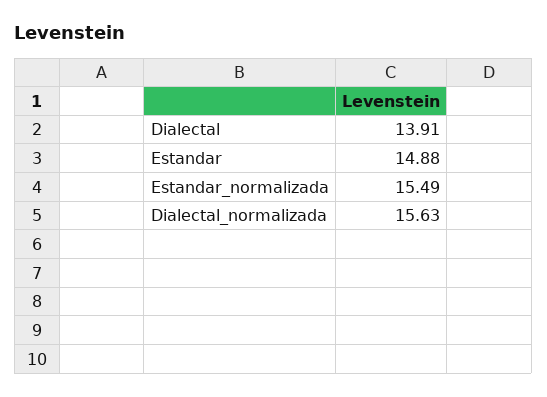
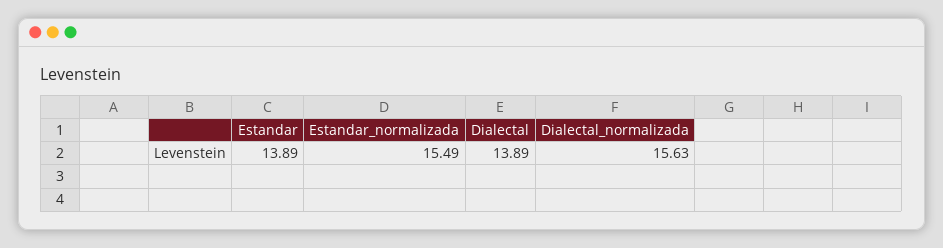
  {
-   "Dialectal": 13.91,
+   "Dialectal": 13.89,
-   "Estandar": 14.88,
+   "Estandar": 13.89,
    "Estandar_normalizada": 15.49,
    "Dialectal_normalizada": 15.63
  }

